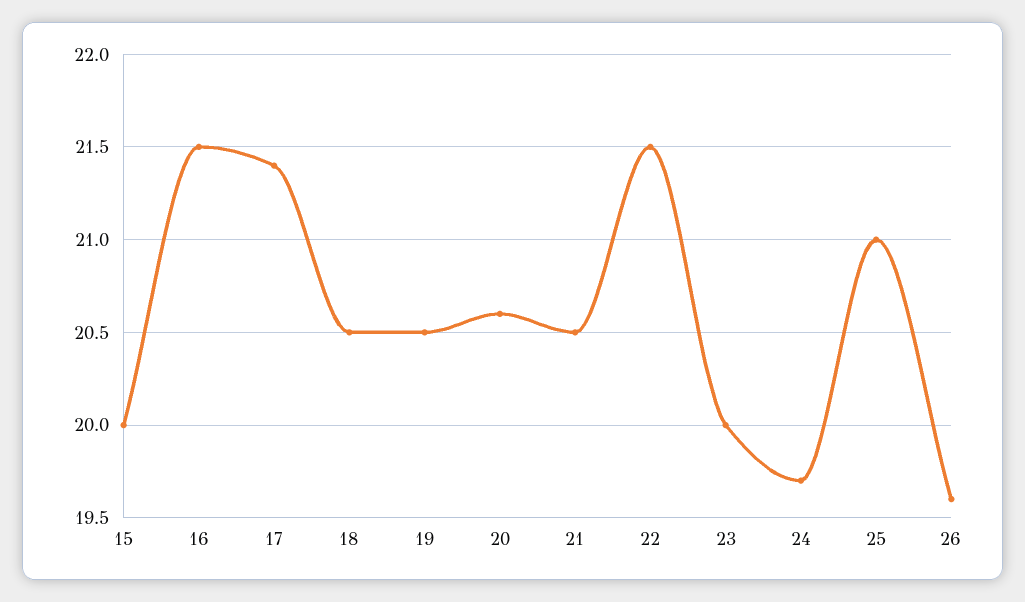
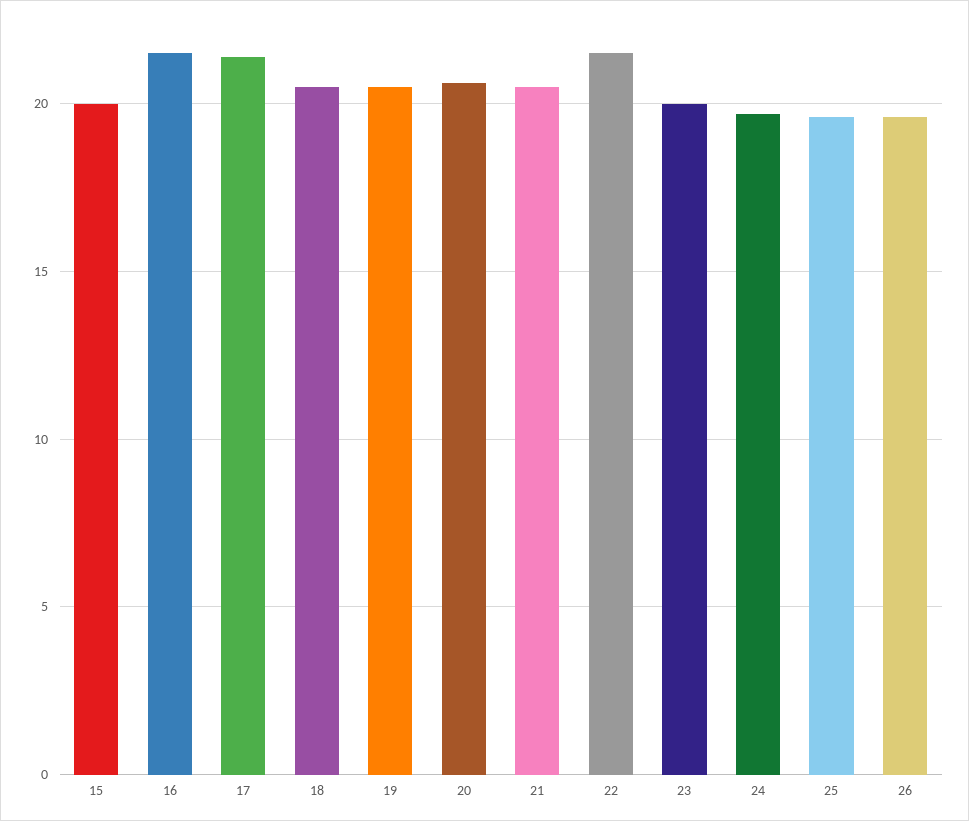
  {
    "15": 20,
    "16": 21.5,
    "17": 21.4,
    "18": 20.5,
    "19": 20.5,
    "20": 20.6,
    "21": 20.5,
    "22": 21.5,
    "23": 20,
    "24": 19.7,
-   "25": 21,
+   "25": 19.5,
    "26": 19.6
  }

